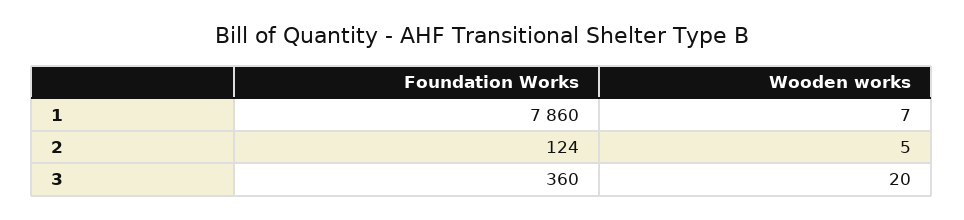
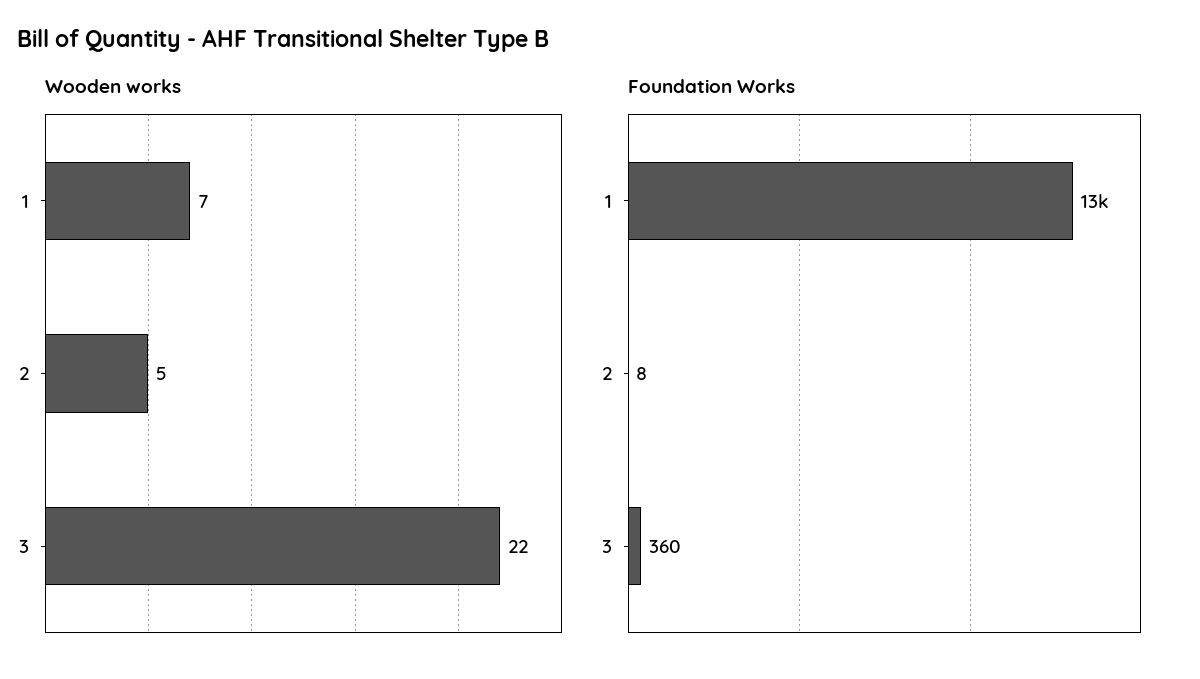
  {
    "Foundation Works": {
-     "1": 7860,
+     "1": 13000,
-     "2": 124,
+     "2": 8,
      "3": 360
    },
    "Wooden works": {
      "1": 7,
      "2": 5,
-     "3": 20
+     "3": 22
    }
  }

